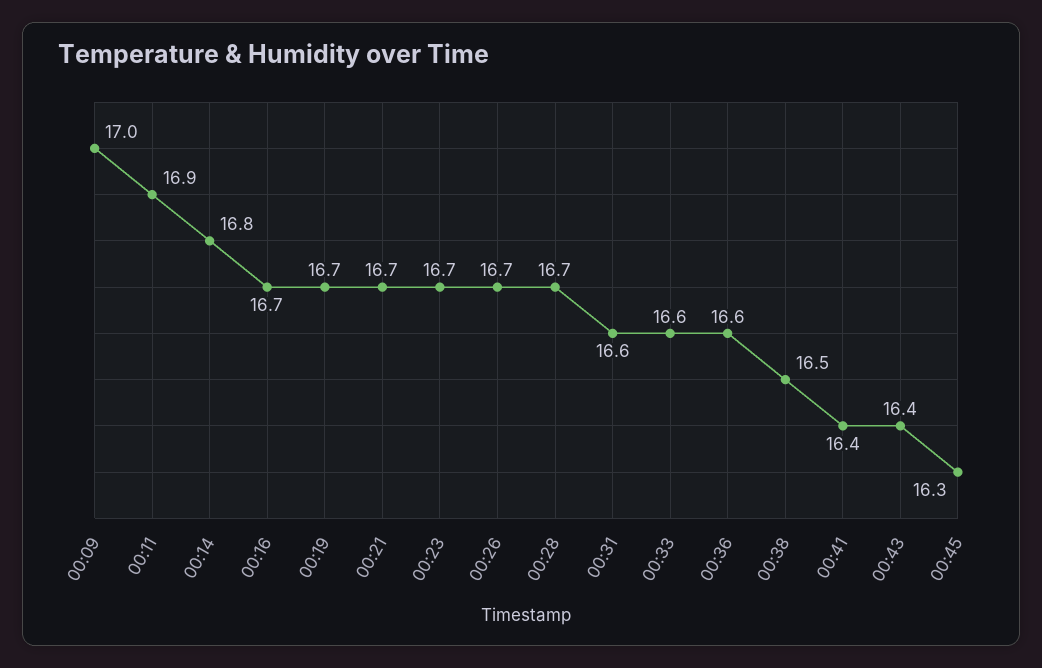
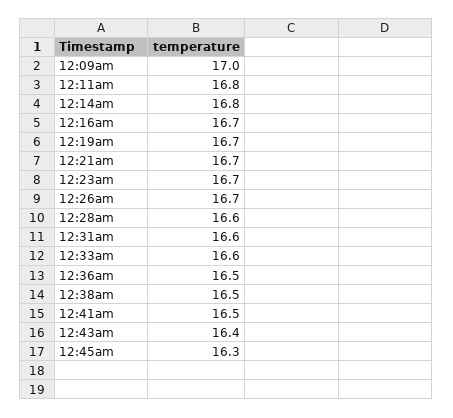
  {
    "00:09": 17,
-   "00:11": 16.9,
+   "00:11": 16.8,
    "00:14": 16.8,
    "00:16": 16.7,
    "00:19": 16.7,
    "00:21": 16.7,
    "00:23": 16.7,
    "00:26": 16.7,
-   "00:28": 16.7,
+   "00:28": 16.6,
    "00:31": 16.6,
    "00:33": 16.6,
-   "00:36": 16.6,
+   "00:36": 16.5,
    "00:38": 16.5,
-   "00:41": 16.4,
+   "00:41": 16.5,
    "00:43": 16.4,
    "00:45": 16.3
  }

